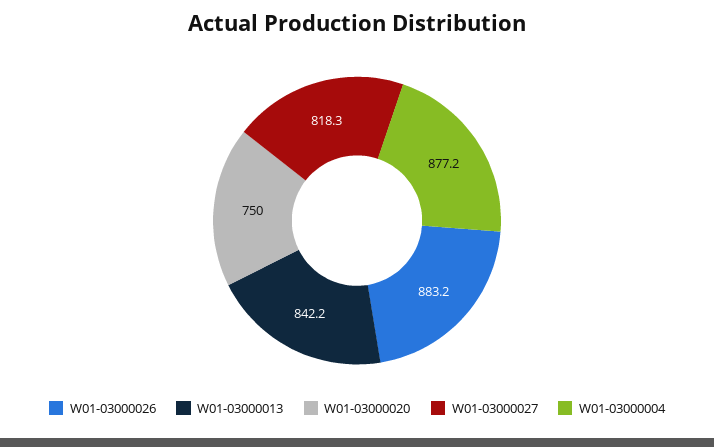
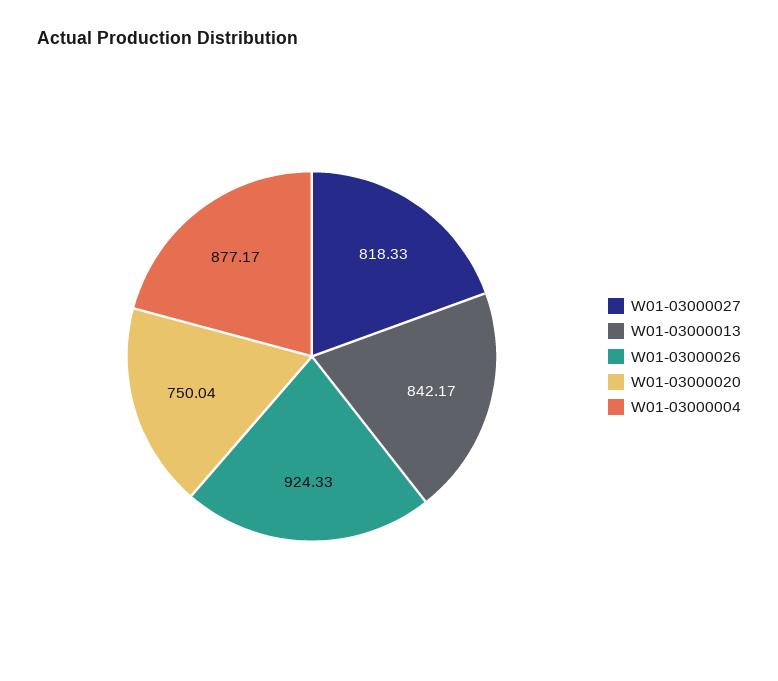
  {
-   "W01-03000026": 883.2,
+   "W01-03000026": 924.33,
    "W01-03000013": 842.17,
    "W01-03000020": 750.04,
    "W01-03000027": 818.33,
    "W01-03000004": 877.17
  }

